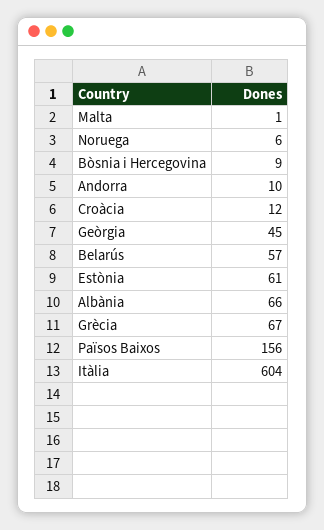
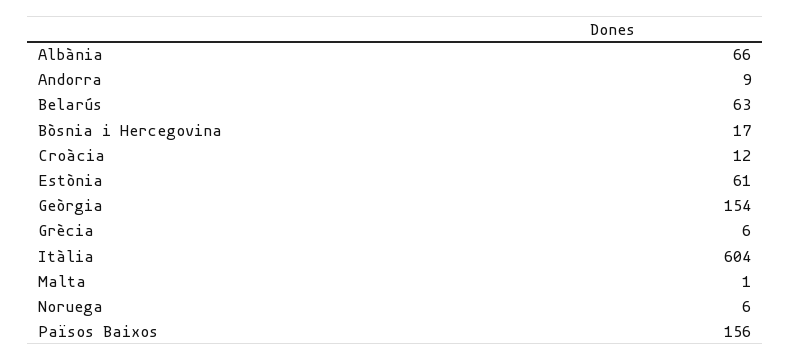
  {
    "Malta": 1,
    "Noruega": 6,
-   "Bòsnia i Hercegovina": 9,
+   "Bòsnia i Hercegovina": 17,
-   "Andorra": 10,
+   "Andorra": 9,
    "Croàcia": 12,
-   "Geòrgia": 45,
+   "Geòrgia": 154,
-   "Belarús": 57,
+   "Belarús": 63,
    "Estònia": 61,
    "Albània": 66,
-   "Grècia": 67,
+   "Grècia": 6,
    "Països Baixos": 156,
    "Itàlia": 604
  }

